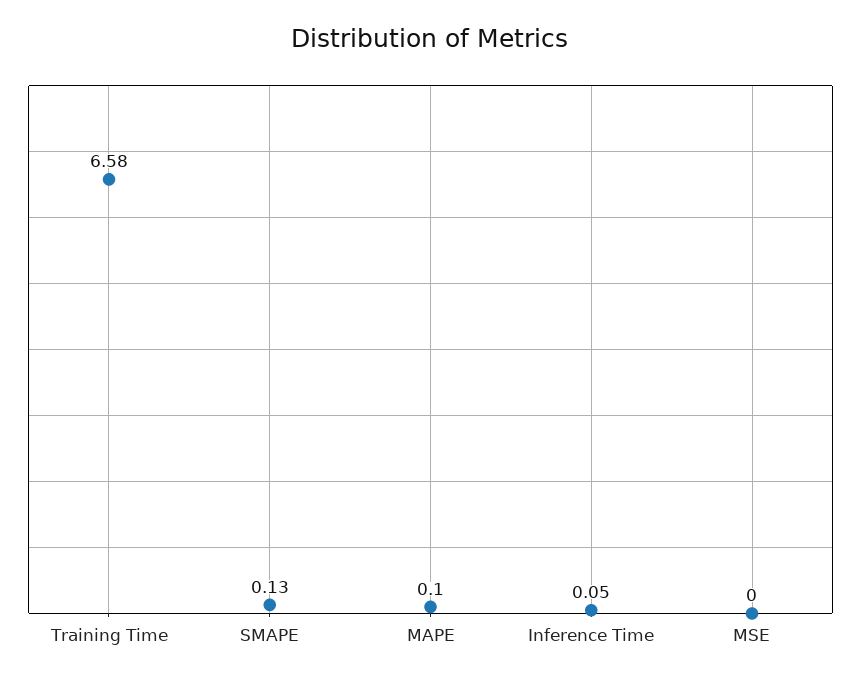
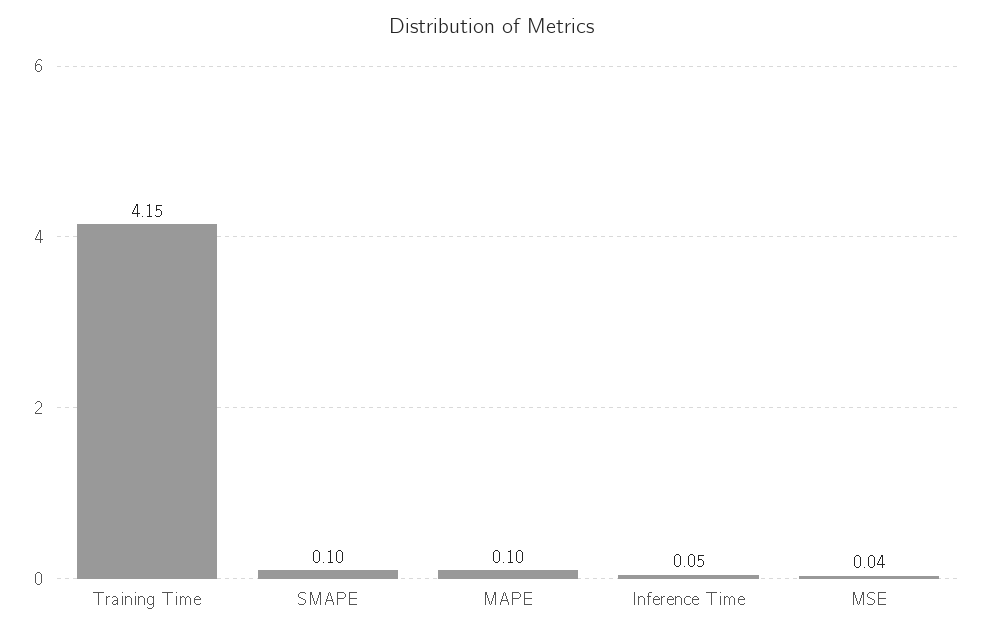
  {
-   "Training Time": 6.58,
+   "Training Time": 4.15,
-   "SMAPE": 0.13,
+   "SMAPE": 0.1,
    "MAPE": 0.1,
    "Inference Time": 0.05,
-   "MSE": 0
+   "MSE": 0.04
  }

